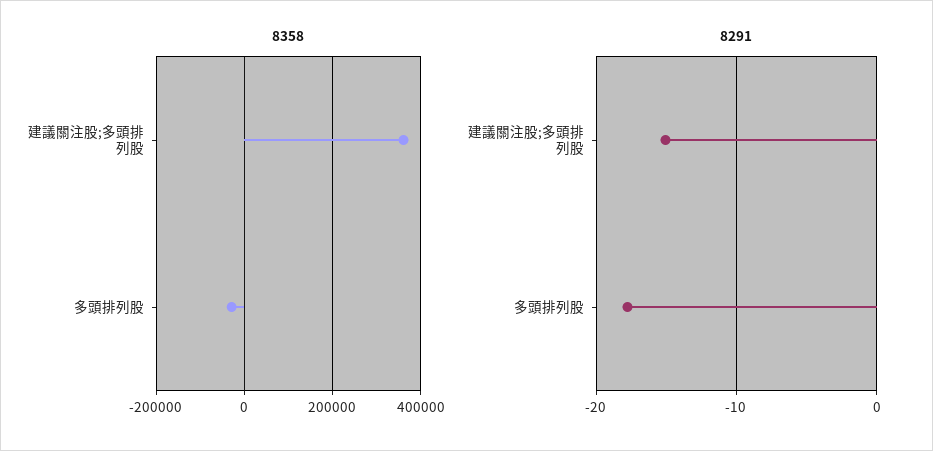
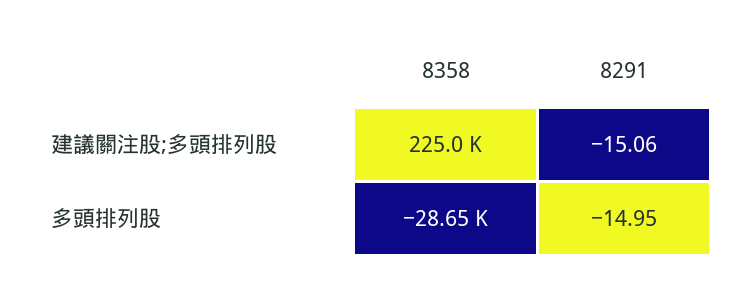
  {
    "8358": {
-     "建議關注股;多頭排列股": 360000,
+     "建議關注股;多頭排列股": 225000,
      "多頭排列股": -28650
    },
    "8291": {
      "建議關注股;多頭排列股": -15.06,
-     "多頭排列股": -18
+     "多頭排列股": -14.95
    }
  }

